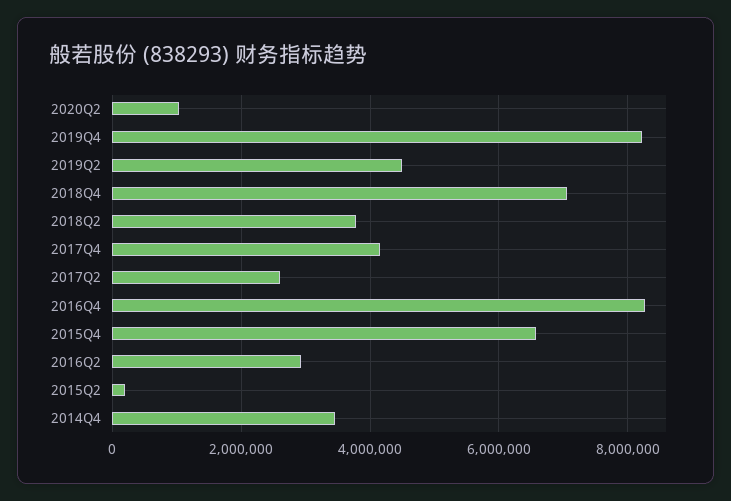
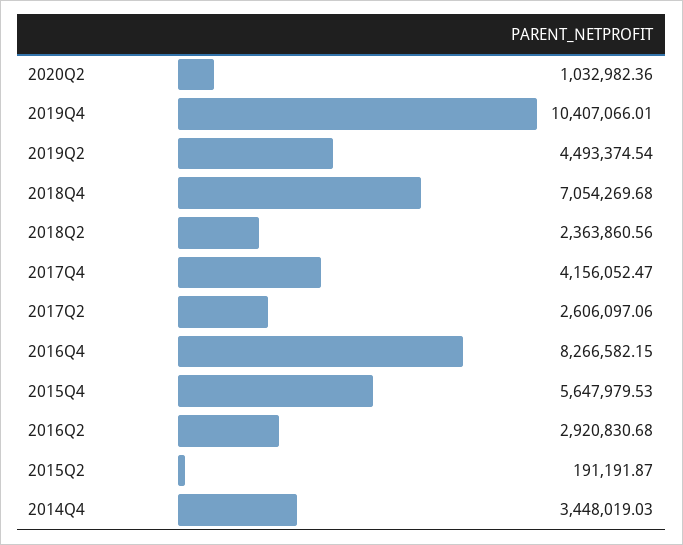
  {
    "2020Q2": 1032982.36,
-   "2019Q4": 8200000,
+   "2019Q4": 10407066.01,
    "2019Q2": 4493374.54,
    "2018Q4": 7054269.68,
-   "2018Q2": 3800000,
+   "2018Q2": 2363860.56,
    "2017Q4": 4156052.47,
    "2017Q2": 2606097.06,
    "2016Q4": 8266582.15,
-   "2015Q4": 6600000,
+   "2015Q4": 5647979.53,
    "2016Q2": 2920830.68,
    "2015Q2": 191191.87,
    "2014Q4": 3448019.03
  }

